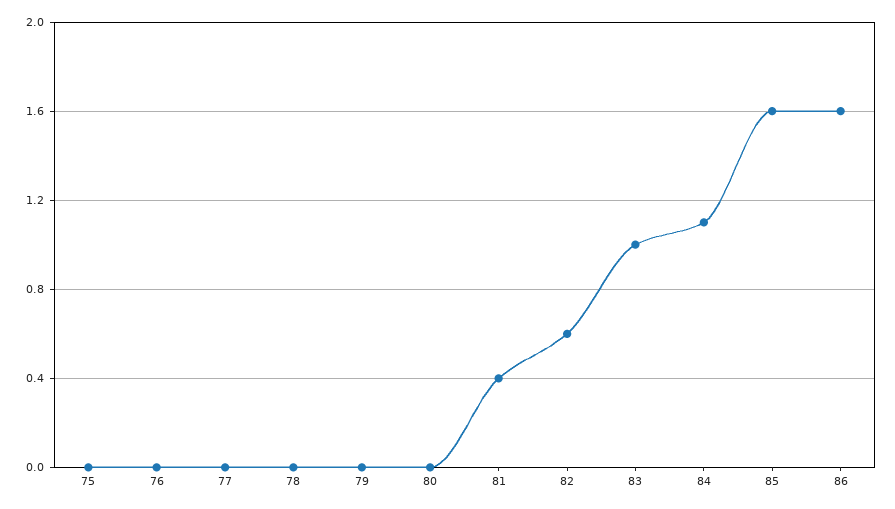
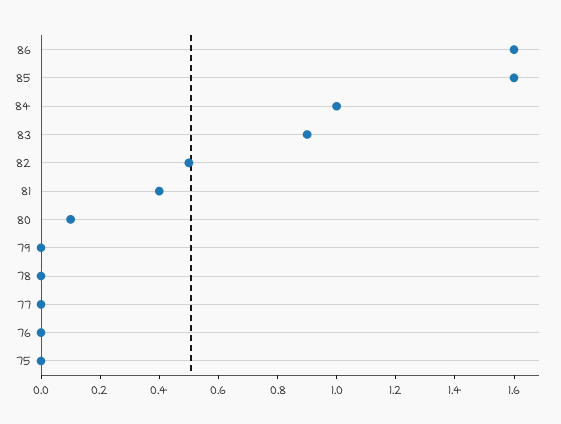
  {
    "75": 0,
    "76": 0,
    "77": 0,
    "78": 0,
    "79": 0,
-   "80": 0,
+   "80": 0.1,
    "81": 0.4,
-   "82": 0.6,
+   "82": 0.5,
-   "83": 1,
+   "83": 0.9,
-   "84": 1.1,
+   "84": 1,
    "85": 1.6,
    "86": 1.6
  }

